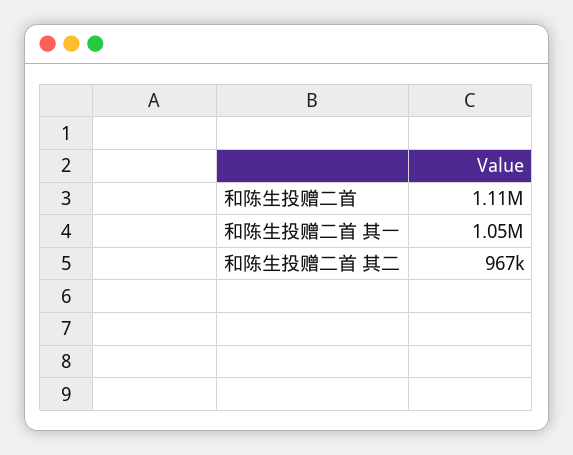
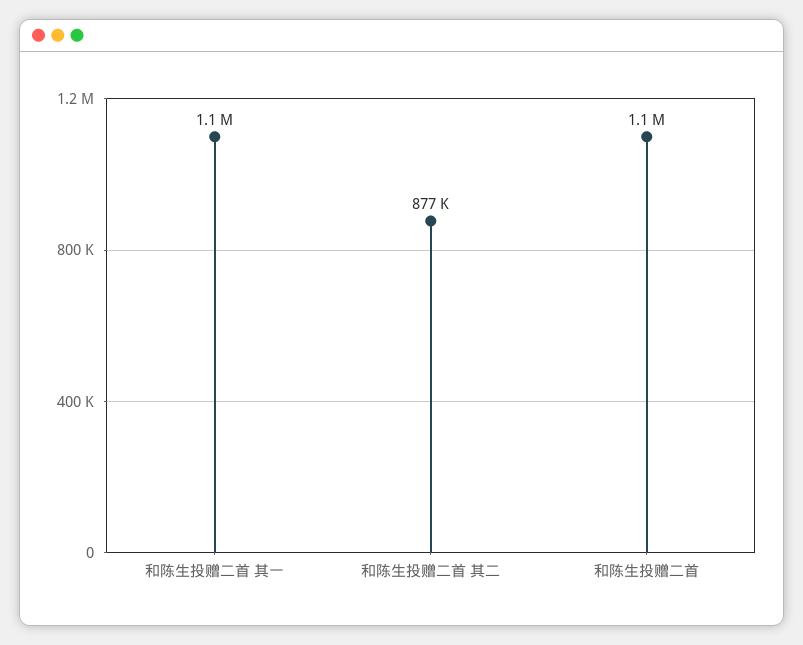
  {
    "和陈生投赠二首": 1110000,
    "和陈生投赠二首 其一": 1050000,
-   "和陈生投赠二首 其二": 967000
+   "和陈生投赠二首 其二": 877000
  }

